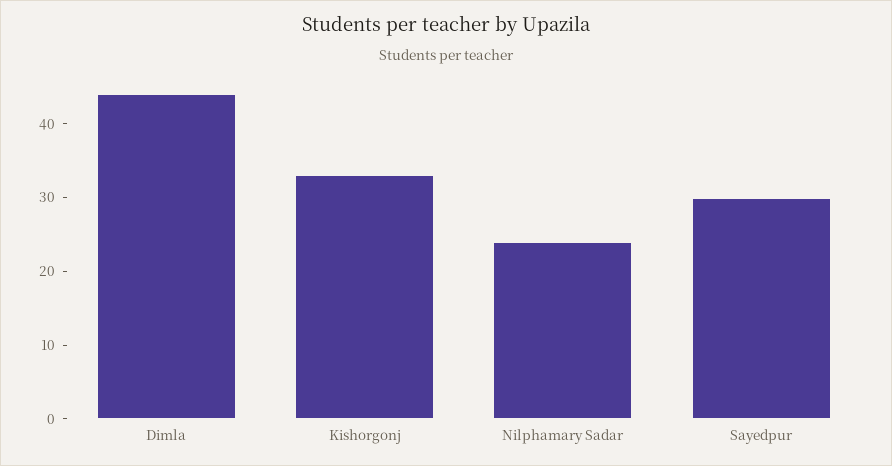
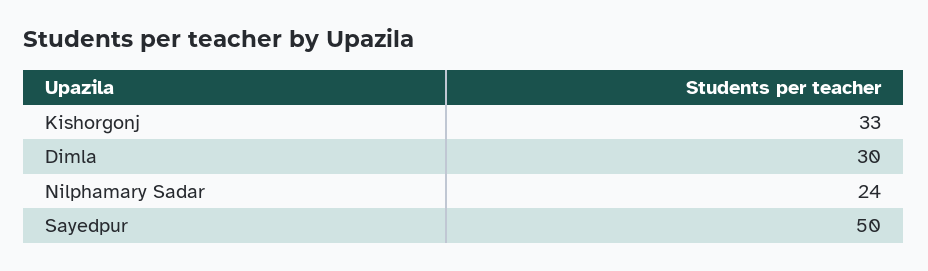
  {
-   "Dimla": 45,
+   "Dimla": 30,
    "Kishorgonj": 33,
    "Nilphamary Sadar": 24,
-   "Sayedpur": 30
+   "Sayedpur": 50
  }

